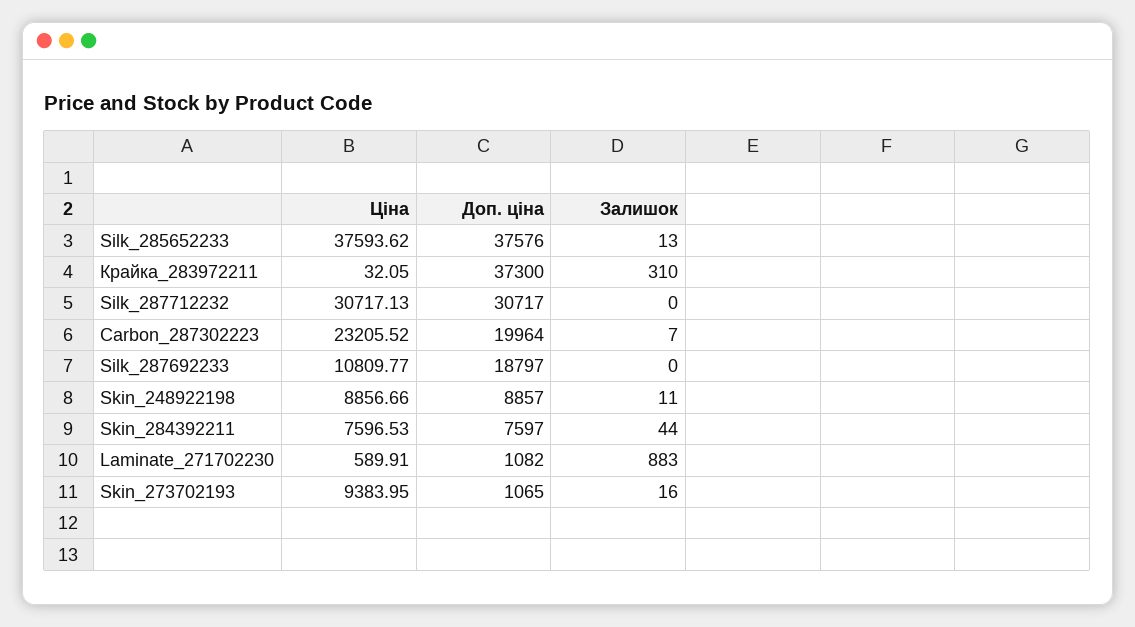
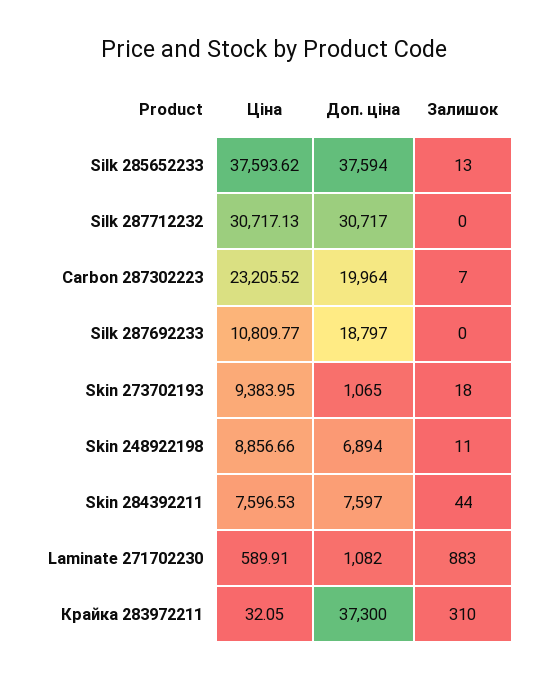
  {
    "Ціна": {
      "Silk_285652233": 37593.62,
      "Крайка_283972211": 32.05,
      "Silk_287712232": 30717.13,
      "Carbon_287302223": 23205.52,
      "Silk_287692233": 10809.77,
      "Skin_248922198": 8856.66,
      "Skin_284392211": 7596.53,
      "Laminate_271702230": 589.91,
      "Skin_273702193": 9383.95
    },
    "Доп. ціна": {
-     "Silk_285652233": 37576,
+     "Silk_285652233": 37594,
      "Крайка_283972211": 37300,
      "Silk_287712232": 30717,
      "Carbon_287302223": 19964,
      "Silk_287692233": 18797,
-     "Skin_248922198": 8857,
+     "Skin_248922198": 6894,
      "Skin_284392211": 7597,
      "Laminate_271702230": 1082,
      "Skin_273702193": 1065
    },
    "Залишок": {
      "Silk_285652233": 13,
      "Крайка_283972211": 310,
      "Silk_287712232": 0,
      "Carbon_287302223": 7,
      "Silk_287692233": 0,
      "Skin_248922198": 11,
      "Skin_284392211": 44,
      "Laminate_271702230": 883,
-     "Skin_273702193": 16
+     "Skin_273702193": 18
    }
  }

